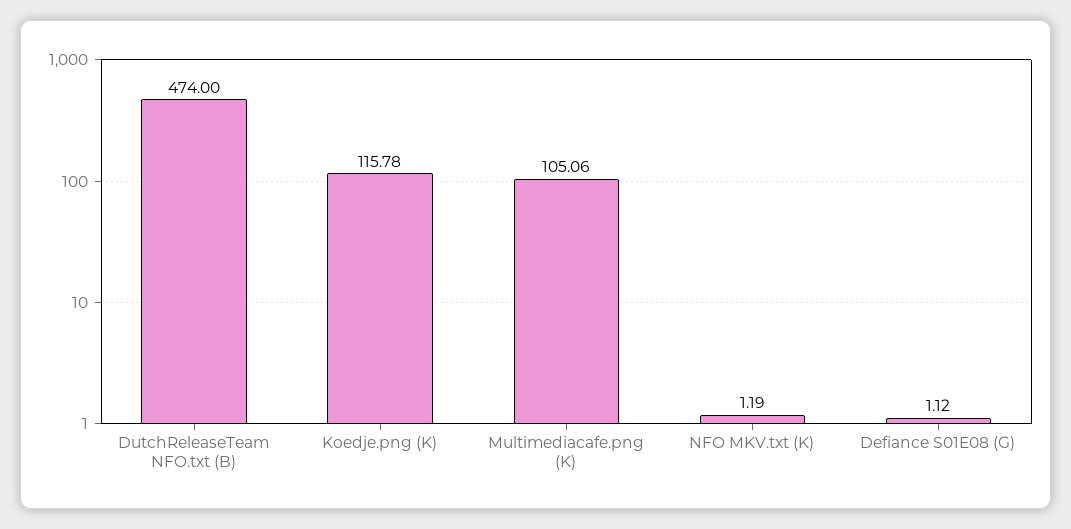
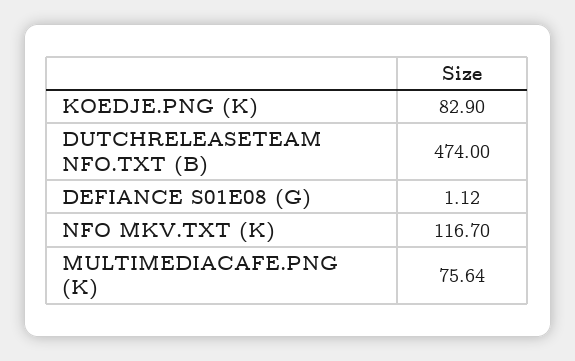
  {
    "DutchReleaseTeam NFO.txt (B)": 474,
-   "Koedje.png (K)": 115.78,
+   "Koedje.png (K)": 82.9,
-   "Multimediacafe.png (K)": 105.06,
+   "Multimediacafe.png (K)": 75.64,
-   "NFO MKV.txt (K)": 1.19,
+   "NFO MKV.txt (K)": 116.7,
    "Defiance S01E08 (G)": 1.12
  }

